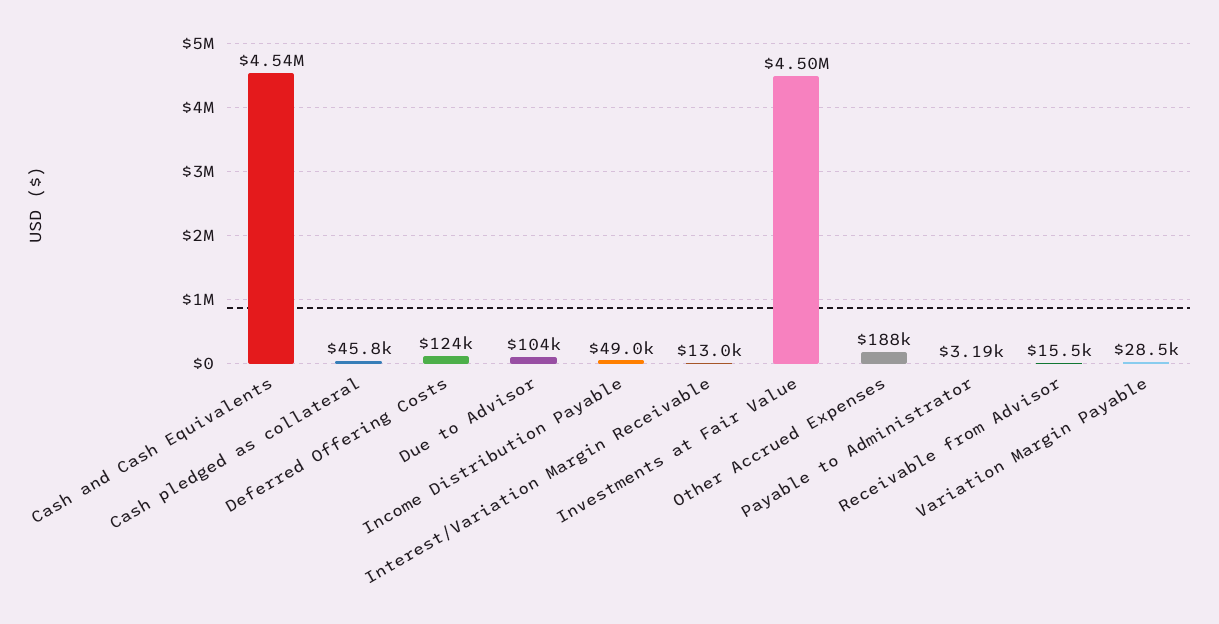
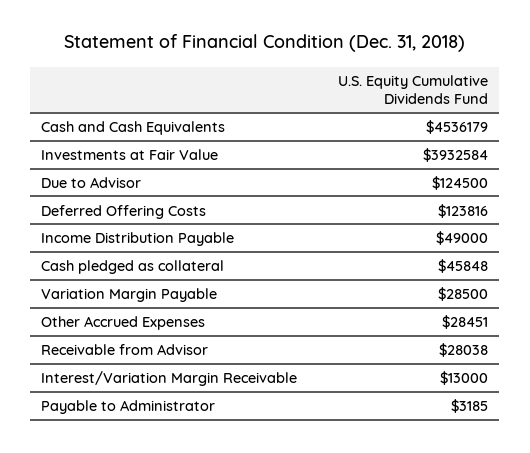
  {
    "Cash and Cash Equivalents": 4536179,
    "Cash pledged as collateral": 45848,
    "Deferred Offering Costs": 123816,
-   "Due to Advisor": 104000,
+   "Due to Advisor": 124500,
    "Income Distribution Payable": 49000,
    "Interest/Variation Margin Receivable": 13000,
-   "Investments at Fair Value": 4500000,
+   "Investments at Fair Value": 3932584,
-   "Other Accrued Expenses": 188000,
+   "Other Accrued Expenses": 28451,
    "Payable to Administrator": 3185,
-   "Receivable from Advisor": 15500,
+   "Receivable from Advisor": 28038,
    "Variation Margin Payable": 28500
  }

